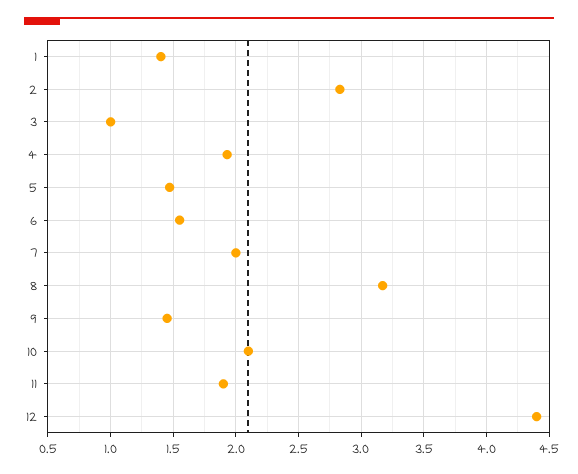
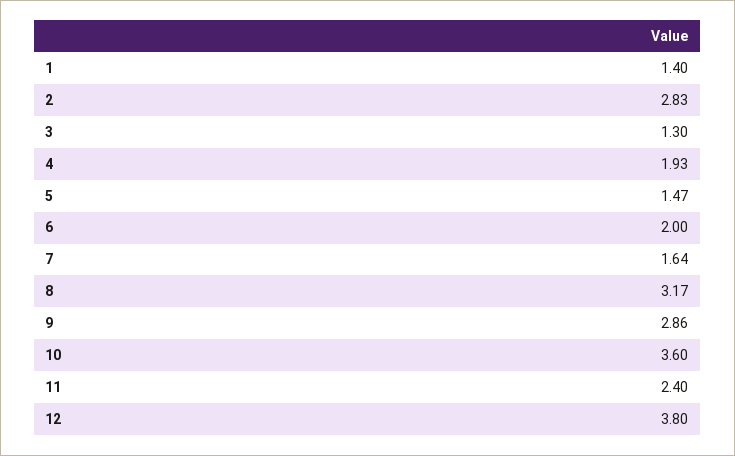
  {
    "1": 1.4,
    "2": 2.83,
-   "3": 1,
+   "3": 1.3,
    "4": 1.93,
    "5": 1.47,
-   "6": 1.55,
+   "6": 2,
-   "7": 2,
+   "7": 1.64,
    "8": 3.17,
-   "9": 1.45,
+   "9": 2.86,
-   "10": 2.1,
+   "10": 3.6,
-   "11": 1.9,
+   "11": 2.4,
-   "12": 4.4
+   "12": 3.8
  }

